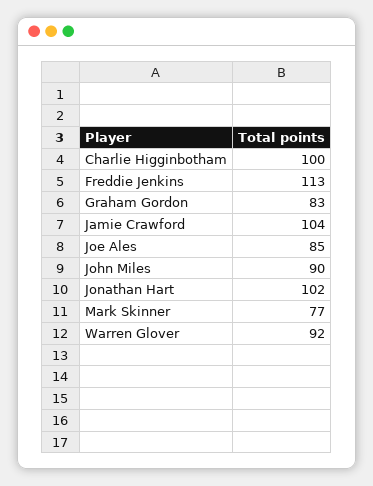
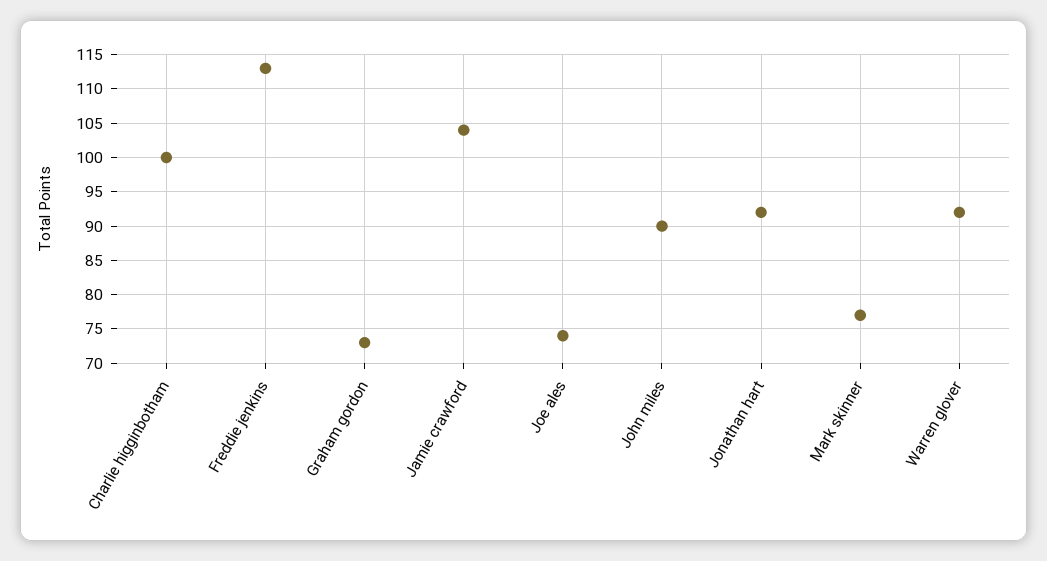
  {
    "Charlie Higginbotham": 100,
    "Freddie Jenkins": 113,
-   "Graham Gordon": 83,
+   "Graham Gordon": 73,
    "Jamie Crawford": 104,
-   "Joe Ales": 85,
+   "Joe Ales": 74,
    "John Miles": 90,
-   "Jonathan Hart": 102,
+   "Jonathan Hart": 92,
    "Mark Skinner": 77,
    "Warren Glover": 92
  }

